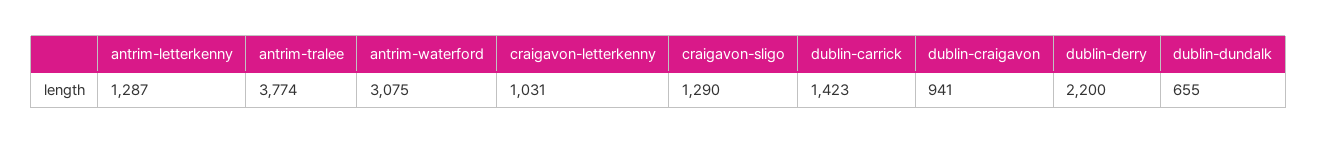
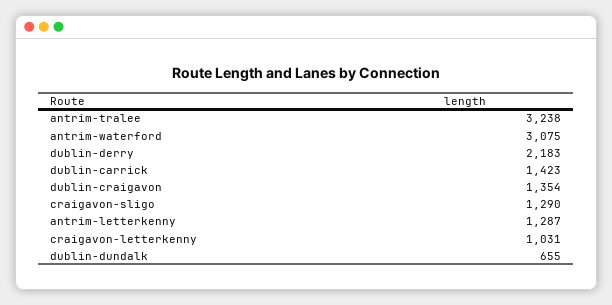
  {
    "antrim-letterkenny": 1287,
-   "antrim-tralee": 3774,
+   "antrim-tralee": 3238,
    "antrim-waterford": 3075,
    "craigavon-letterkenny": 1031,
    "craigavon-sligo": 1290,
    "dublin-carrick": 1423,
-   "dublin-craigavon": 941,
+   "dublin-craigavon": 1354,
-   "dublin-derry": 2200,
+   "dublin-derry": 2183,
    "dublin-dundalk": 655
  }

